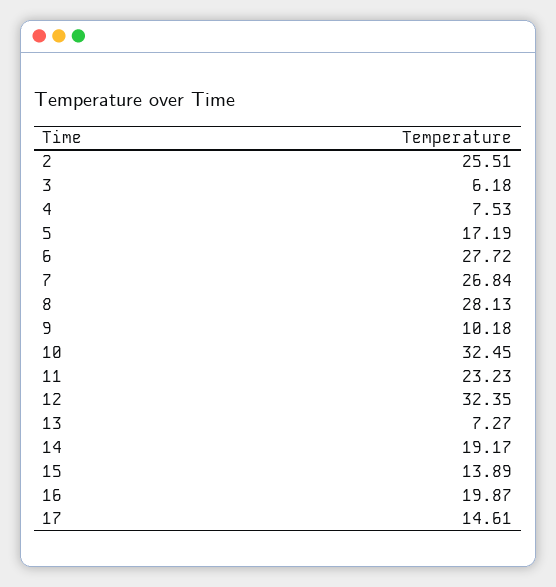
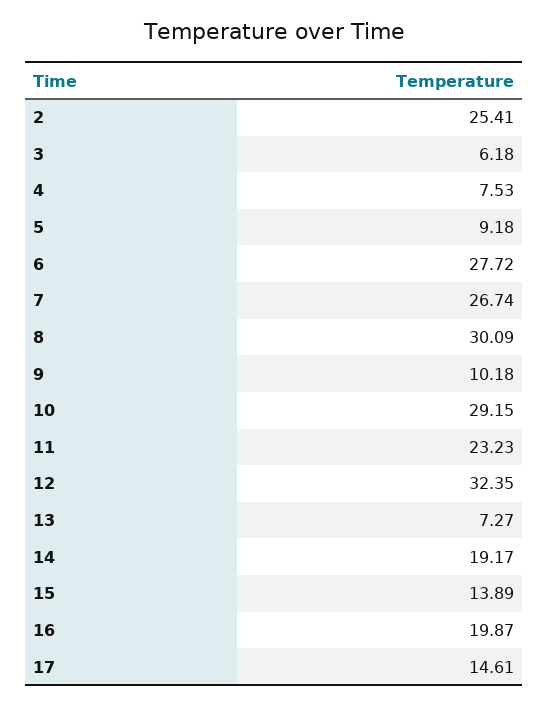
  {
-   "2": 25.51,
+   "2": 25.41,
    "3": 6.18,
    "4": 7.53,
-   "5": 17.19,
+   "5": 9.18,
    "6": 27.72,
-   "7": 26.84,
+   "7": 26.74,
-   "8": 28.13,
+   "8": 30.09,
    "9": 10.18,
-   "10": 32.45,
+   "10": 29.15,
    "11": 23.23,
    "12": 32.35,
    "13": 7.27,
    "14": 19.17,
    "15": 13.89,
    "16": 19.87,
    "17": 14.61
  }

